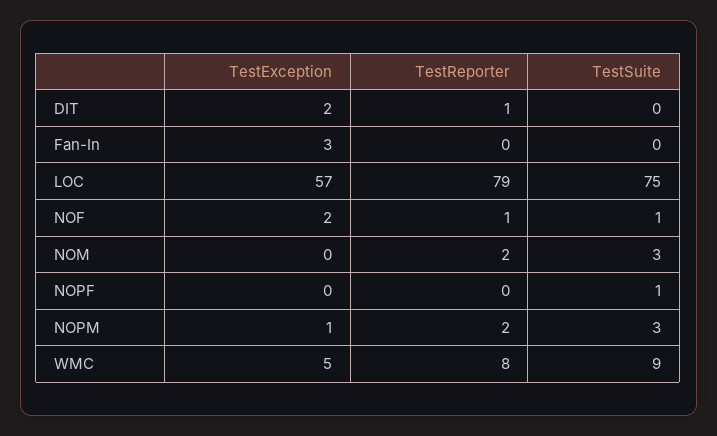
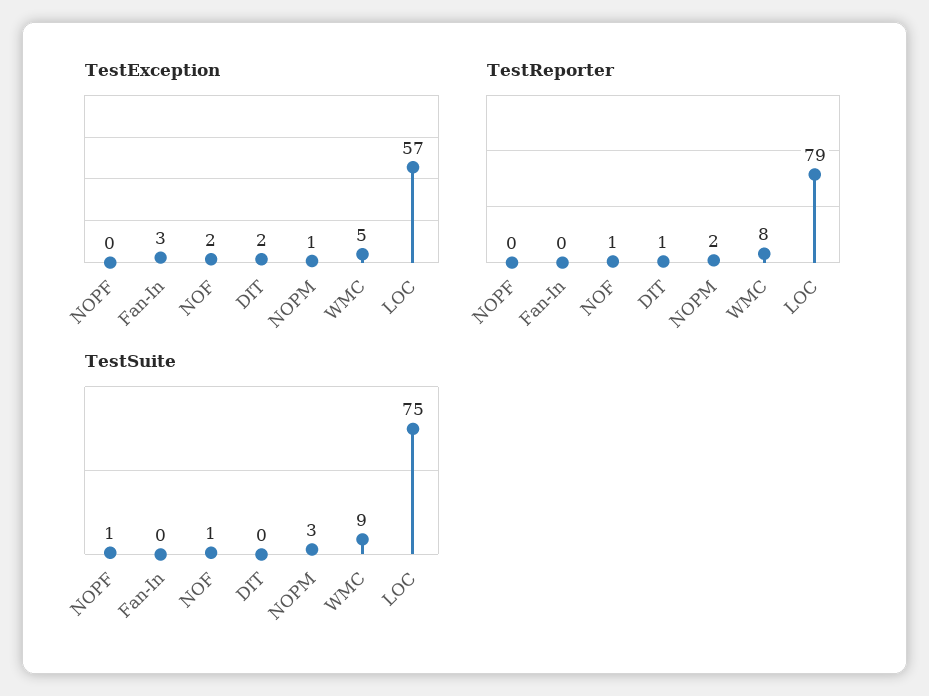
  {
    "TestException": {
      "DIT": 2,
      "Fan-In": 3,
      "LOC": 57,
      "NOF": 2,
-     "NOM": 0,
      "NOPF": 0,
      "NOPM": 1,
      "WMC": 5
    },
    "TestReporter": {
      "DIT": 1,
      "Fan-In": 0,
      "LOC": 79,
      "NOF": 1,
-     "NOM": 2,
      "NOPF": 0,
      "NOPM": 2,
      "WMC": 8
    },
    "TestSuite": {
      "DIT": 0,
      "Fan-In": 0,
      "LOC": 75,
      "NOF": 1,
-     "NOM": 3,
      "NOPF": 1,
      "NOPM": 3,
      "WMC": 9
    }
  }

